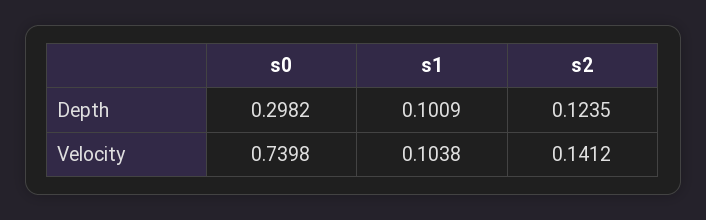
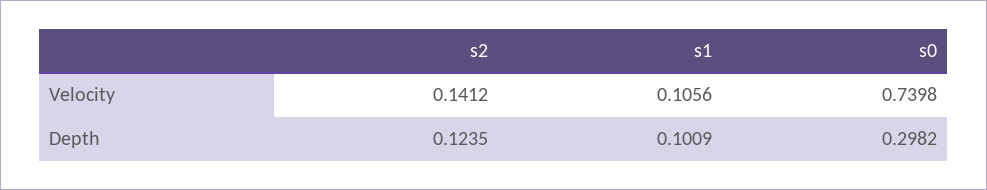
  {
    "s0": {
      "Depth": 0.2982,
      "Velocity": 0.7398
    },
    "s1": {
      "Depth": 0.1009,
-     "Velocity": 0.1038
+     "Velocity": 0.1056
    },
    "s2": {
      "Depth": 0.1235,
      "Velocity": 0.1412
    }
  }

